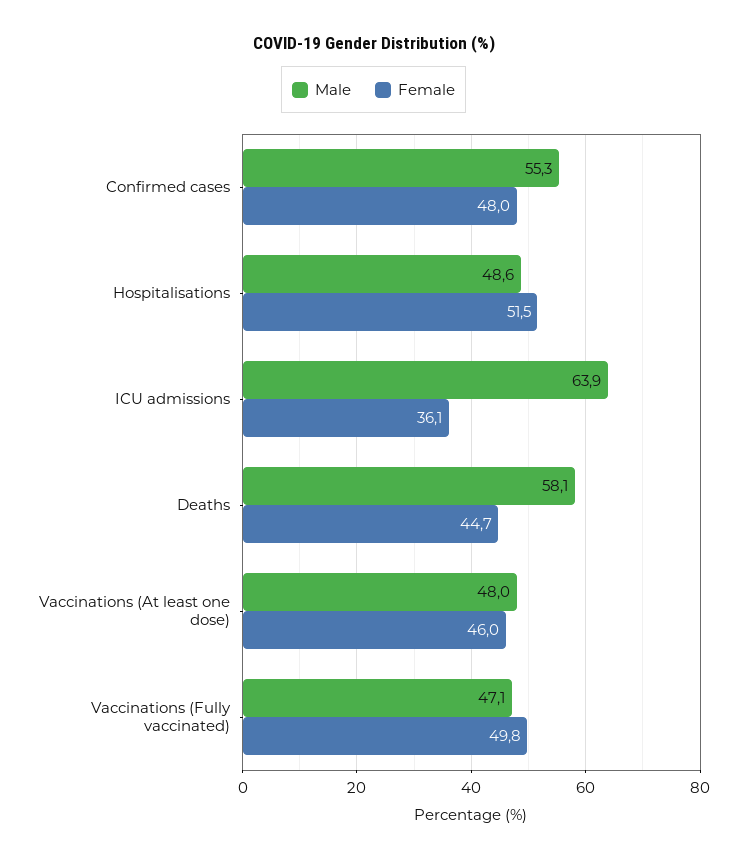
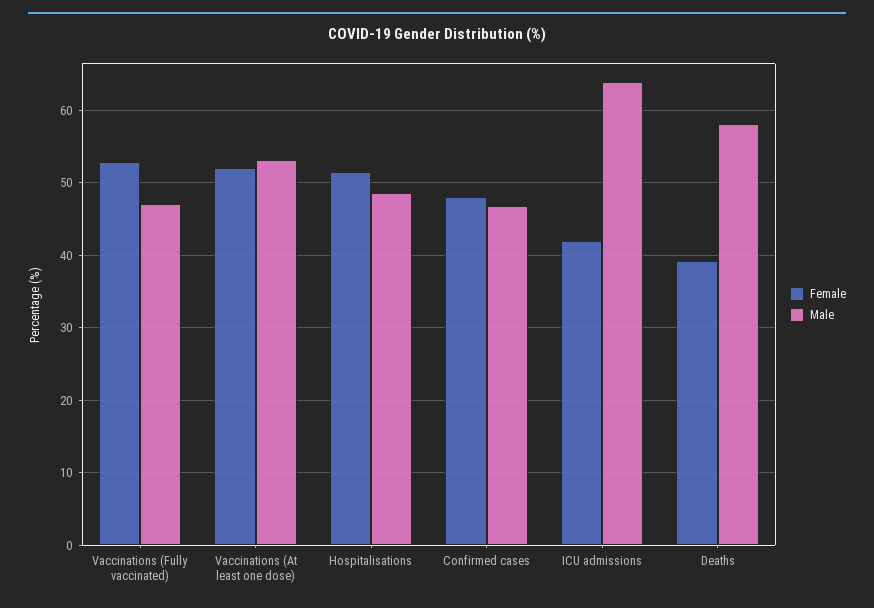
  {
    "Male": {
-     "Confirmed cases": 55.3,
+     "Confirmed cases": 47,
      "Hospitalisations": 48.6,
      "ICU admissions": 63.9,
      "Deaths": 58.1,
-     "Vaccinations (At least one dose)": 48,
+     "Vaccinations (At least one dose)": 53,
      "Vaccinations (Fully vaccinated)": 47.1
    },
    "Female": {
      "Confirmed cases": 48,
      "Hospitalisations": 51.5,
-     "ICU admissions": 36.1,
+     "ICU admissions": 42,
-     "Deaths": 44.7,
+     "Deaths": 39,
-     "Vaccinations (At least one dose)": 46,
+     "Vaccinations (At least one dose)": 52,
-     "Vaccinations (Fully vaccinated)": 49.8
+     "Vaccinations (Fully vaccinated)": 53
    }
  }

